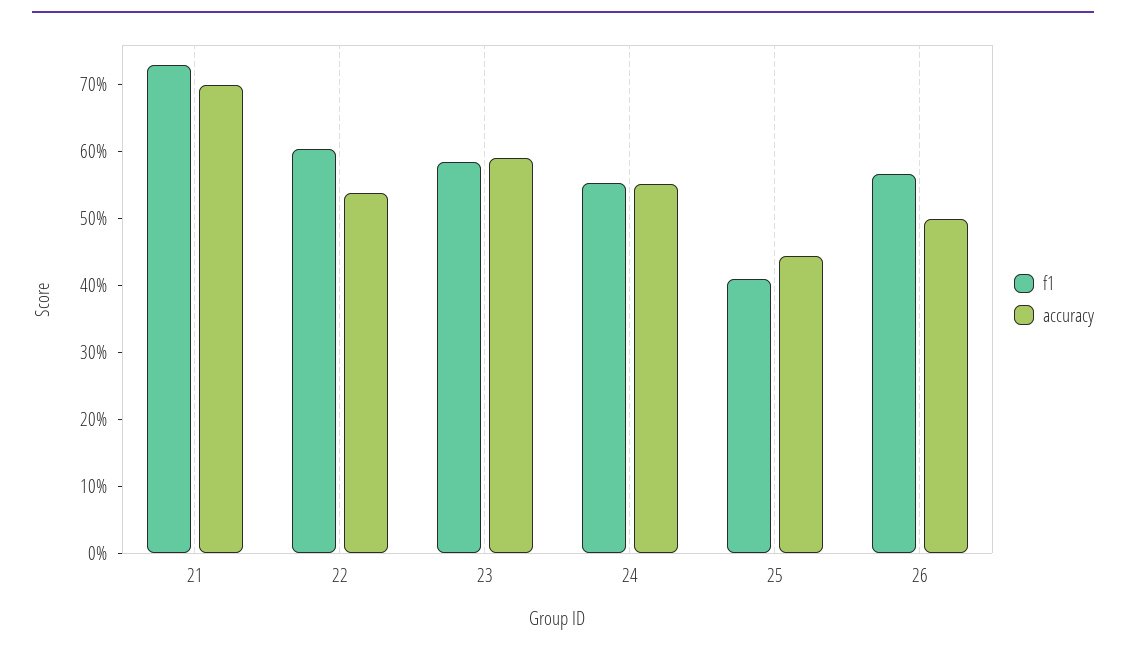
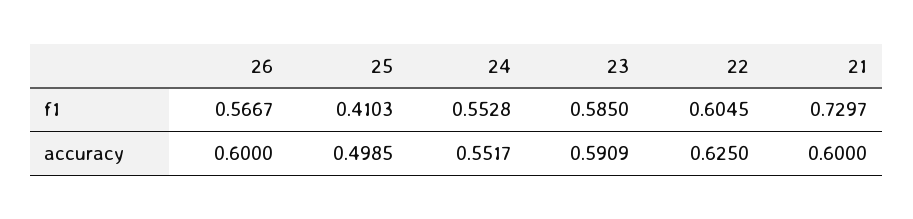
  {
    "f1": {
      "21": 0.7297,
      "22": 0.6045,
      "23": 0.585,
      "24": 0.5528,
      "25": 0.4103,
      "26": 0.5667
    },
    "accuracy": {
-     "21": 0.7,
+     "21": 0.6,
-     "22": 0.54,
+     "22": 0.625,
      "23": 0.5909,
      "24": 0.5517,
-     "25": 0.44,
+     "25": 0.4985,
-     "26": 0.5
+     "26": 0.6
    }
  }

